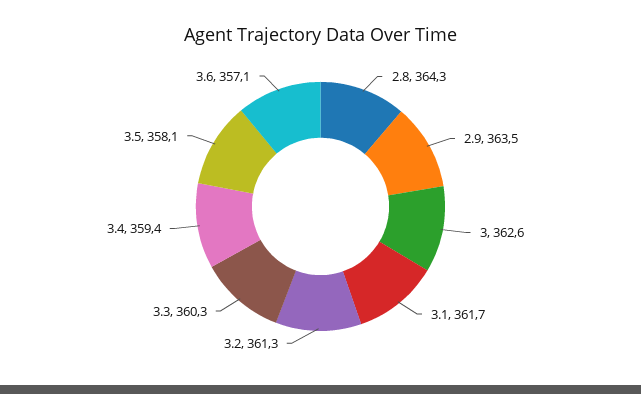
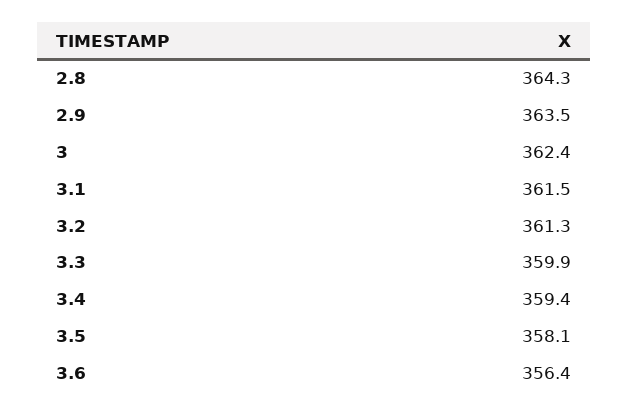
  {
    "2.8": 364.3,
    "2.9": 363.5,
-   "3": 362.6,
+   "3": 362.4,
-   "3.1": 361.7,
+   "3.1": 361.5,
    "3.2": 361.3,
-   "3.3": 360.3,
+   "3.3": 359.9,
    "3.4": 359.4,
    "3.5": 358.1,
-   "3.6": 357.1
+   "3.6": 356.4
  }

